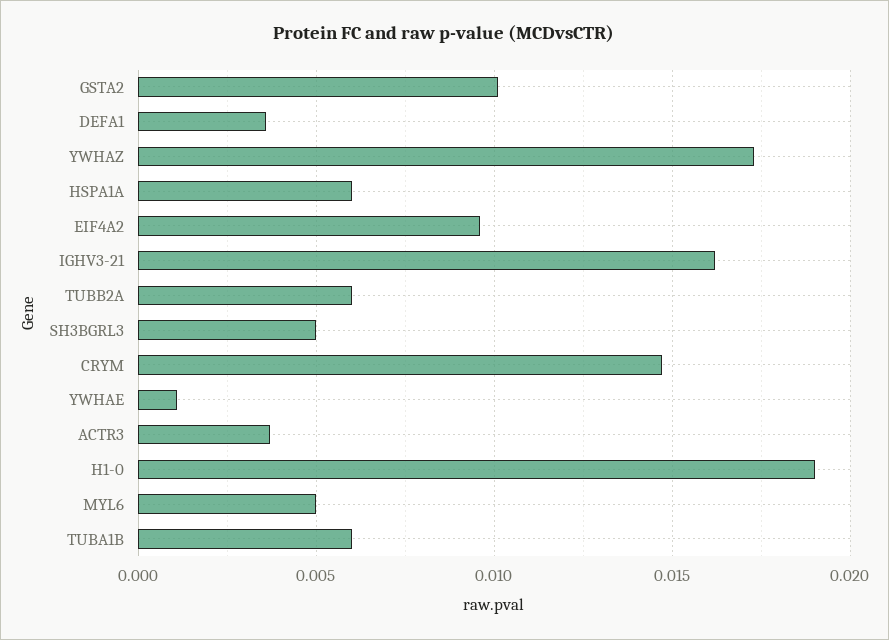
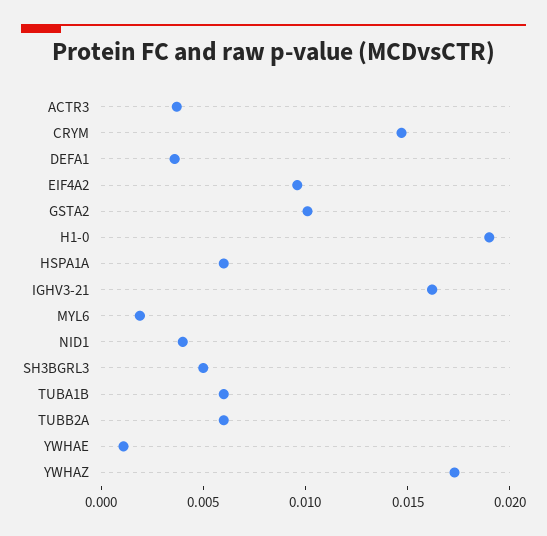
  {
    "GSTA2": 0.01,
    "DEFA1": 0.0035,
    "YWHAZ": 0.0175,
    "HSPA1A": 0.006,
    "EIF4A2": 0.0095,
    "IGHV3-21": 0.016,
    "TUBB2A": 0.006,
    "SH3BGRL3": 0.005,
    "CRYM": 0.0145,
    "YWHAE": 0.001,
    "ACTR3": 0.0035,
    "H1-0": 0.019,
-   "MYL6": 0.005,
+   "MYL6": 0.002,
-   "TUBA1B": 0.006
+   "TUBA1B": 0.006,
+   "NID1": 0.004
  }

